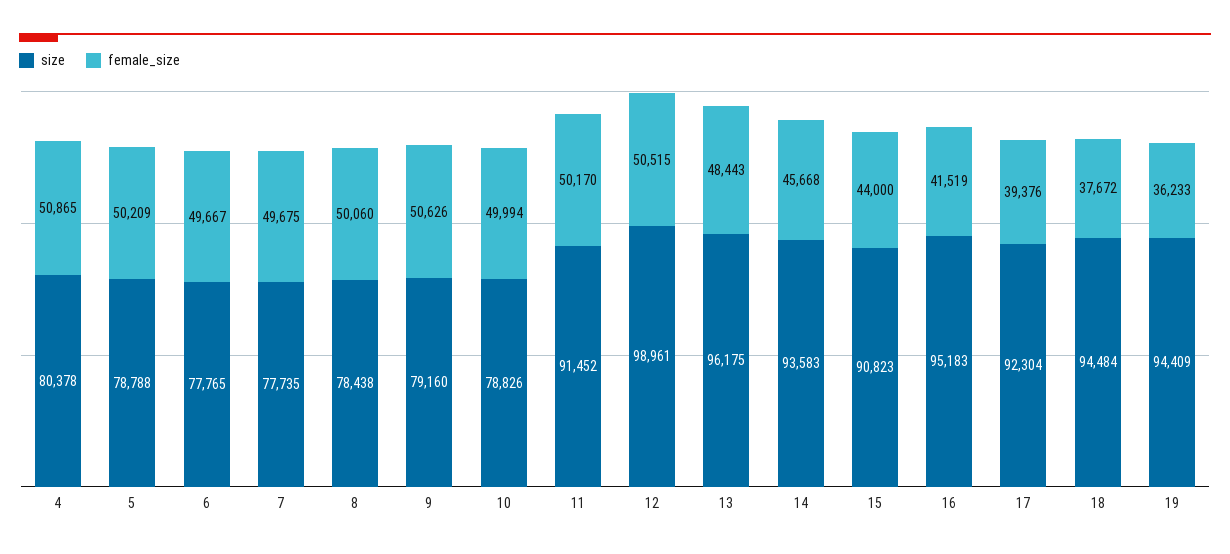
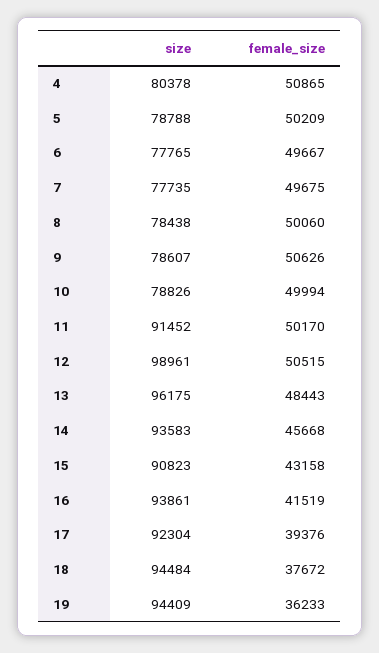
  {
    "size": {
      "4": 80378,
      "5": 78788,
      "6": 77765,
      "7": 77735,
      "8": 78438,
-     "9": 79160,
+     "9": 78607,
      "10": 78826,
      "11": 91452,
      "12": 98961,
      "13": 96175,
      "14": 93583,
      "15": 90823,
-     "16": 95183,
+     "16": 93861,
      "17": 92304,
      "18": 94484,
      "19": 94409
    },
    "female_size": {
      "4": 50865,
      "5": 50209,
      "6": 49667,
      "7": 49675,
      "8": 50060,
      "9": 50626,
      "10": 49994,
      "11": 50170,
      "12": 50515,
      "13": 48443,
      "14": 45668,
-     "15": 44000,
+     "15": 43158,
      "16": 41519,
      "17": 39376,
      "18": 37672,
      "19": 36233
    }
  }

